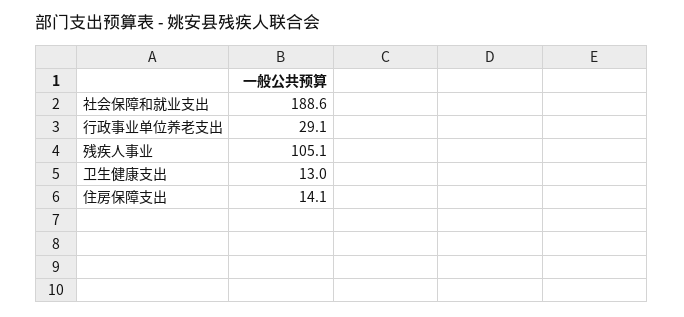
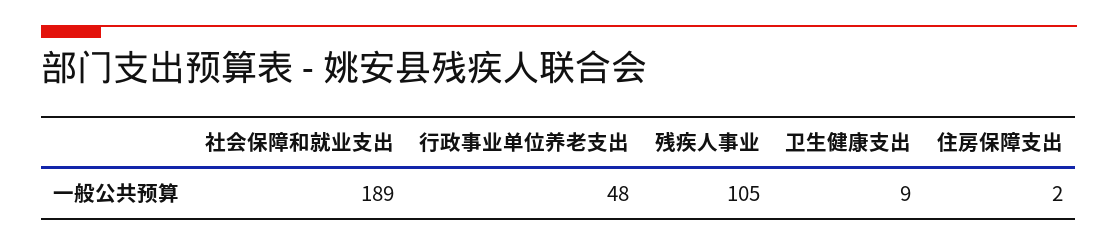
  {
    "社会保障和就业支出": 188.6,
-   "行政事业单位养老支出": 29.1,
+   "行政事业单位养老支出": 48,
    "残疾人事业": 105.1,
-   "卫生健康支出": 13,
+   "卫生健康支出": 9,
-   "住房保障支出": 14.1
+   "住房保障支出": 2
  }

